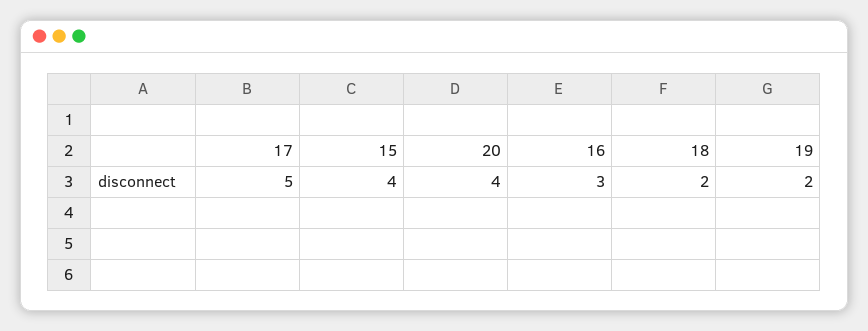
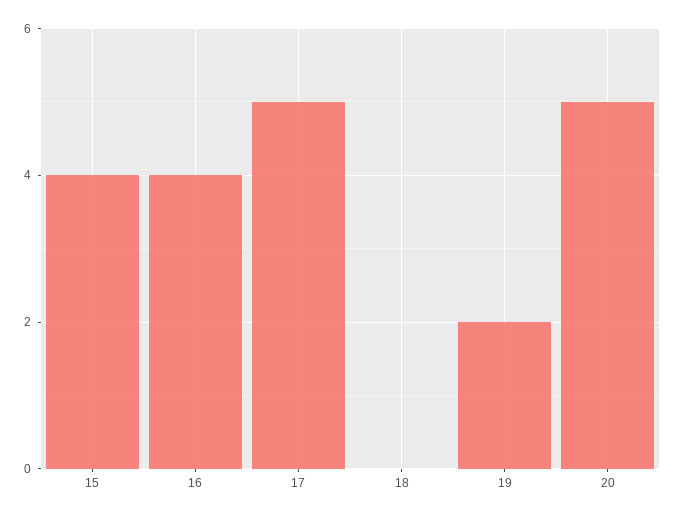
  {
    "17": 5,
    "15": 4,
-   "20": 4,
+   "20": 5,
-   "16": 3,
+   "16": 4,
-   "18": 2,
+   "18": 0,
    "19": 2
  }

